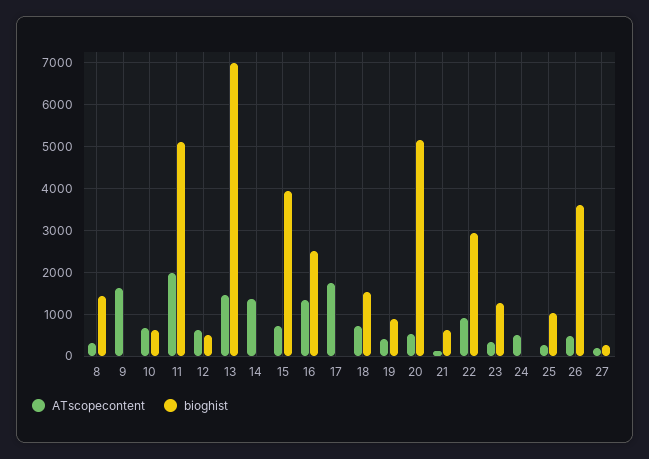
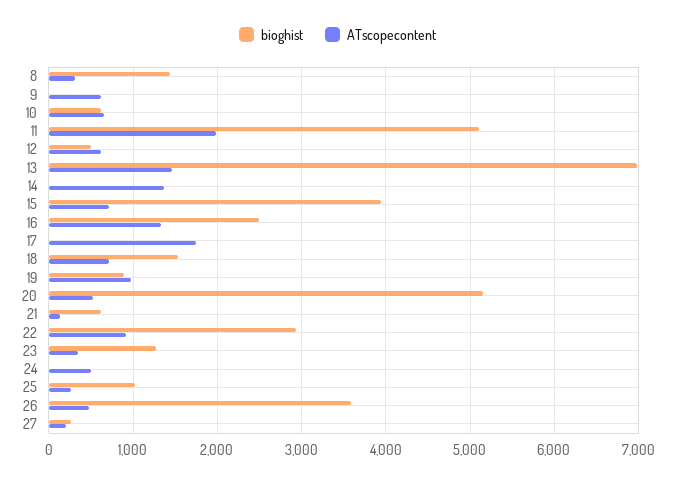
  {
    "ATscopecontent": {
      "8": 300,
-     "9": 1600,
+     "9": 600,
      "10": 700,
      "11": 2000,
      "12": 600,
      "13": 1500,
      "14": 1400,
      "15": 700,
      "16": 1300,
      "17": 1700,
      "18": 700,
-     "19": 400,
+     "19": 1000,
      "20": 500,
      "21": 100,
      "22": 900,
      "23": 300,
      "24": 500,
      "25": 300,
      "26": 500,
      "27": 200
    },
    "bioghist": {
      "8": 1400,
      "9": 0,
      "10": 600,
      "11": 5100,
      "12": 500,
      "13": 7000,
      "14": 0,
      "15": 3900,
      "16": 2500,
      "17": 0,
      "18": 1500,
      "19": 900,
      "20": 5100,
      "21": 600,
      "22": 2900,
      "23": 1300,
      "24": 0,
      "25": 1000,
      "26": 3600,
      "27": 300
    }
  }

